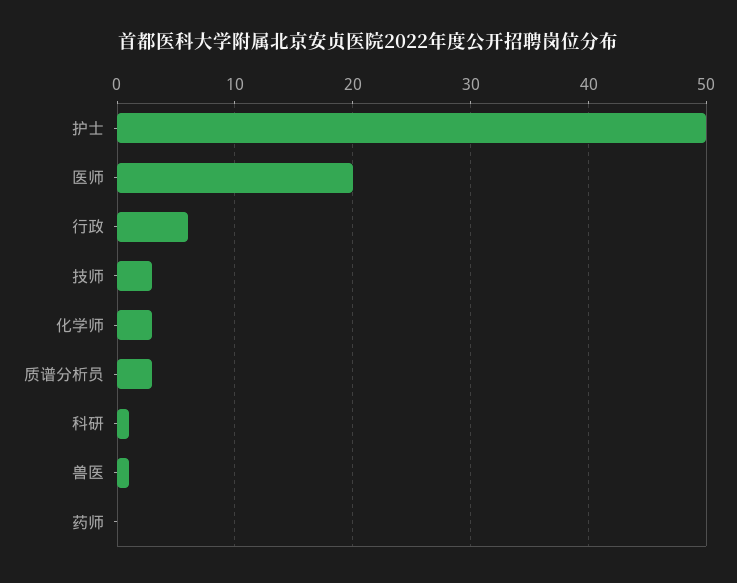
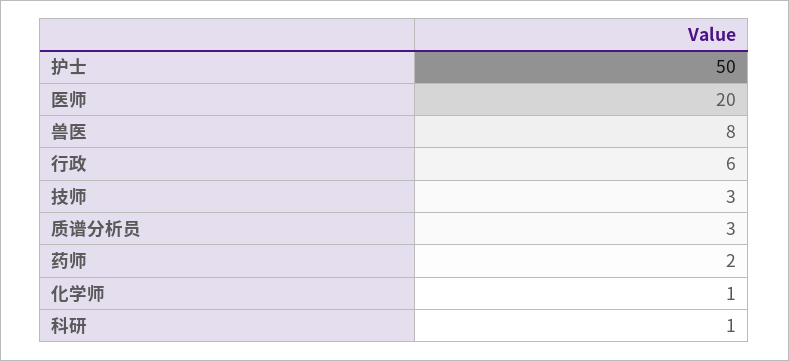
  {
    "护士": 50,
    "医师": 20,
    "行政": 6,
    "技师": 3,
-   "化学师": 3,
+   "化学师": 1,
    "质谱分析员": 3,
    "科研": 1,
-   "兽医": 1,
+   "兽医": 8,
-   "药师": 0
+   "药师": 2
  }

